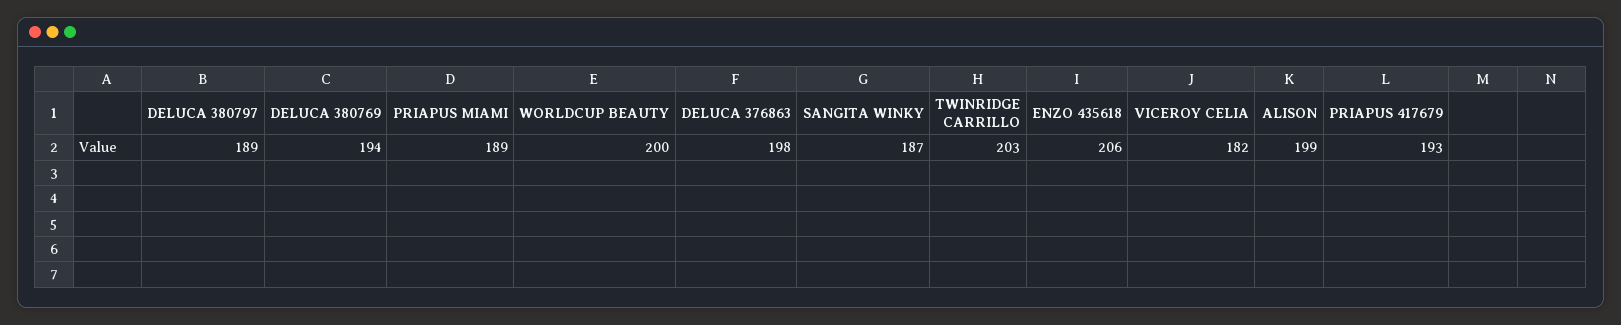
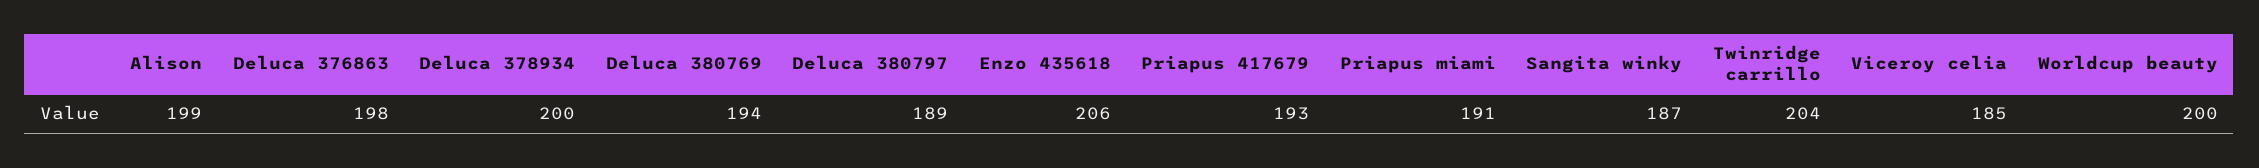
  {
    "DELUCA 380797": 189,
    "DELUCA 380769": 194,
-   "PRIAPUS MIAMI": 189,
+   "PRIAPUS MIAMI": 191,
    "WORLDCUP BEAUTY": 200,
    "DELUCA 376863": 198,
    "SANGITA WINKY": 187,
-   "TWINRIDGE CARRILLO": 203,
+   "TWINRIDGE CARRILLO": 204,
    "ENZO 435618": 206,
-   "VICEROY CELIA": 182,
+   "VICEROY CELIA": 185,
    "ALISON": 199,
-   "PRIAPUS 417679": 193
+   "PRIAPUS 417679": 193,
+   "Deluca 378934": 200
  }

